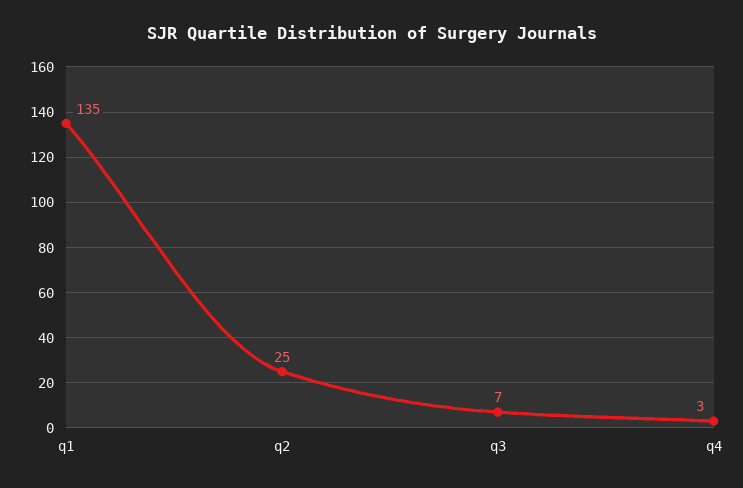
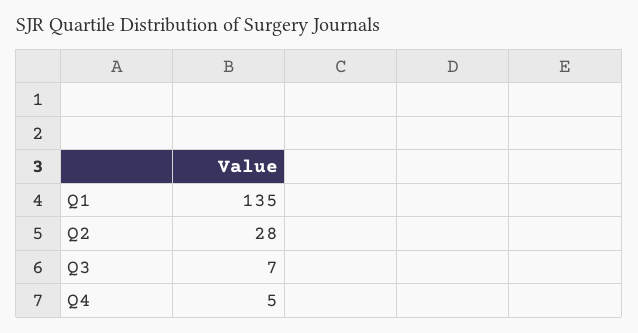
  {
    "q1": 135,
-   "q2": 25,
+   "q2": 28,
    "q3": 7,
-   "q4": 3
+   "q4": 5
  }

